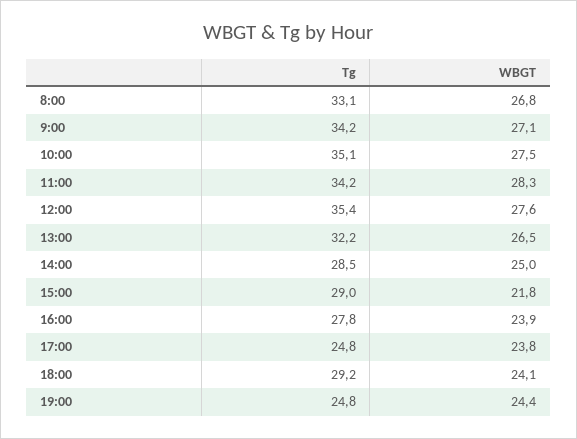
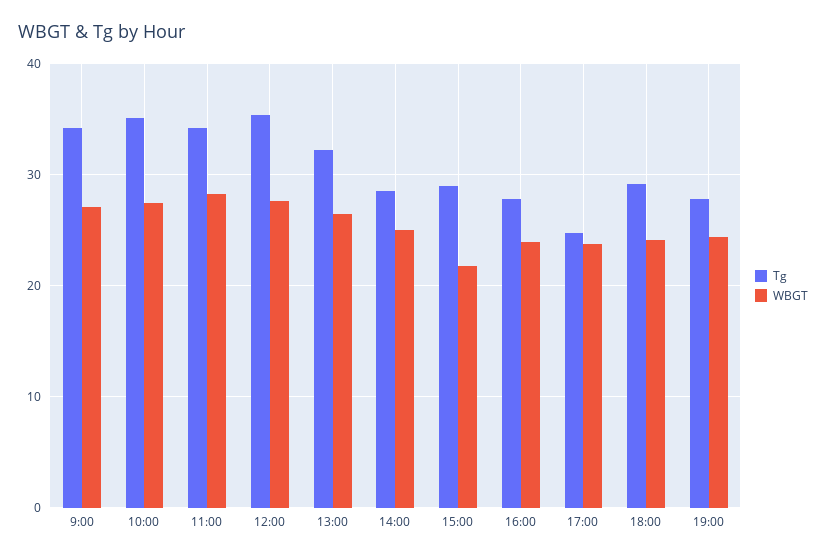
  {
    "Tg": {
-     "8:00": 33.1,
      "9:00": 34.2,
      "10:00": 35.1,
      "11:00": 34.2,
      "12:00": 35.4,
      "13:00": 32.2,
      "14:00": 28.5,
      "15:00": 29,
      "16:00": 27.8,
      "17:00": 24.8,
      "18:00": 29.2,
-     "19:00": 24.8
+     "19:00": 28
    },
    "WBGT": {
-     "8:00": 26.8,
      "9:00": 27.1,
      "10:00": 27.5,
      "11:00": 28.3,
      "12:00": 27.6,
      "13:00": 26.5,
      "14:00": 25,
      "15:00": 21.8,
      "16:00": 23.9,
      "17:00": 23.8,
      "18:00": 24.1,
      "19:00": 24.4
    }
  }

